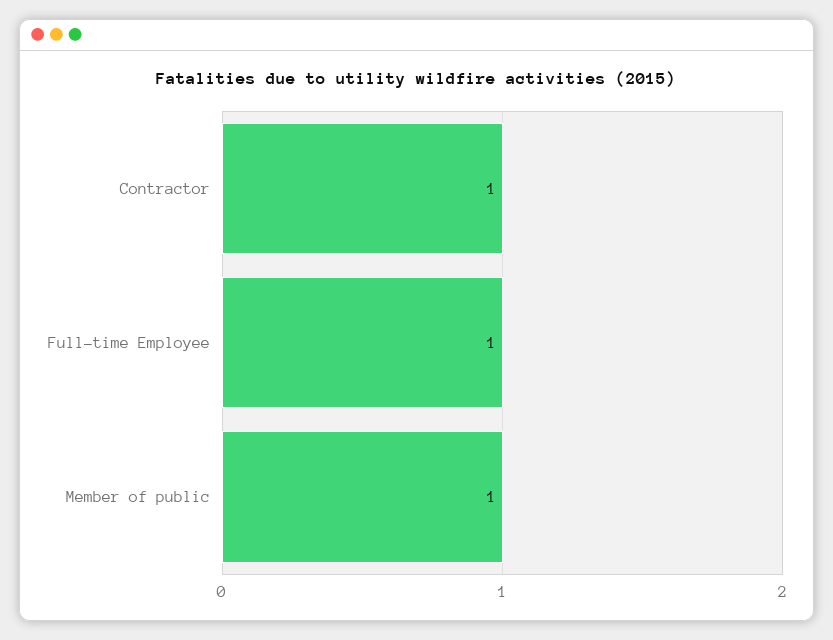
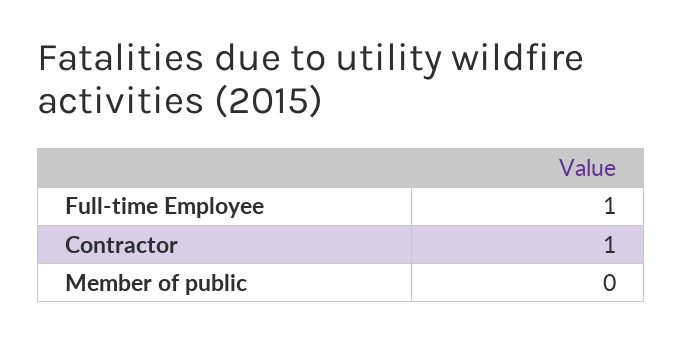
  {
    "Contractor": 1,
    "Full-time Employee": 1,
-   "Member of public": 1
+   "Member of public": 0
  }

